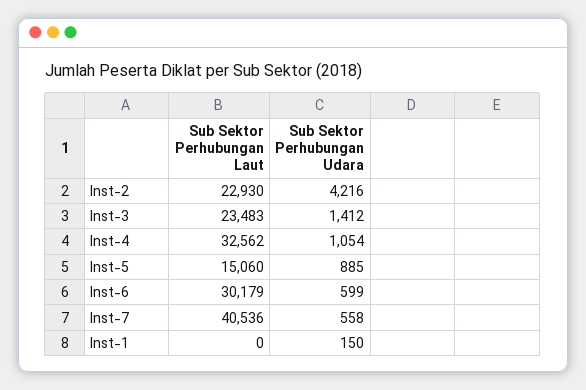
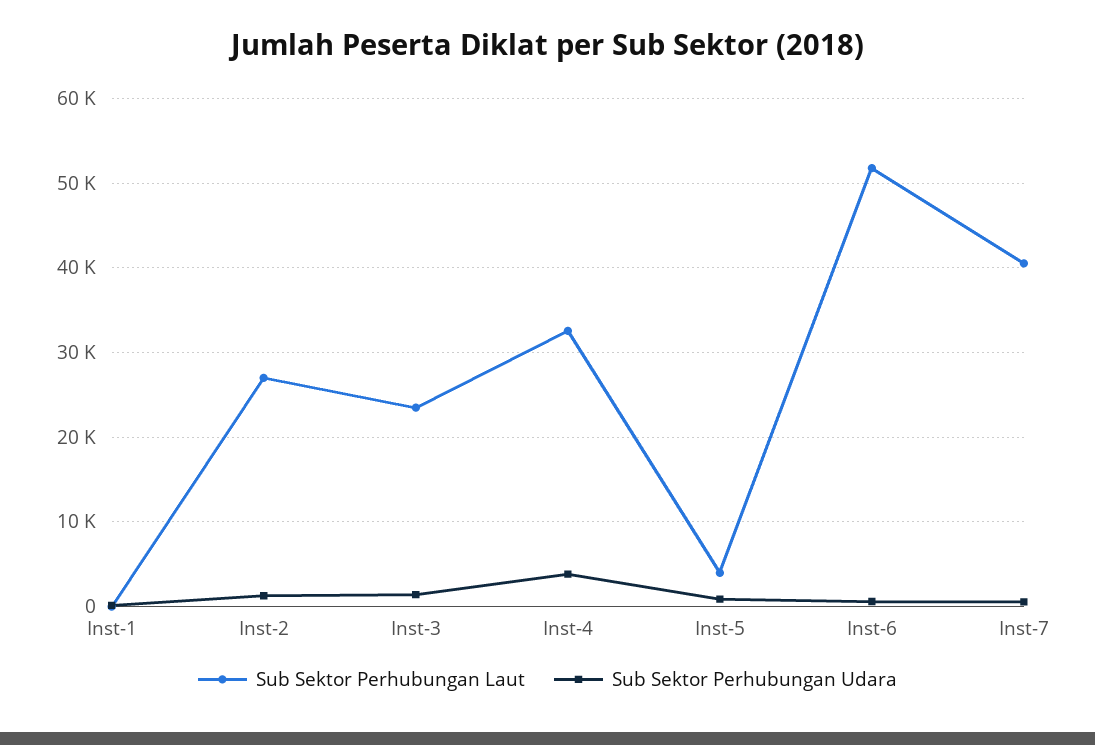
  {
    "Sub Sektor Perhubungan Laut": {
-     "Inst-2": 22930,
+     "Inst-2": 27000,
      "Inst-3": 23483,
      "Inst-4": 32562,
-     "Inst-5": 15060,
+     "Inst-5": 4000,
-     "Inst-6": 30179,
+     "Inst-6": 52000,
      "Inst-7": 40536,
      "Inst-1": 0
    },
    "Sub Sektor Perhubungan Udara": {
-     "Inst-2": 4216,
+     "Inst-2": 1000,
      "Inst-3": 1412,
-     "Inst-4": 1054,
+     "Inst-4": 4000,
      "Inst-5": 885,
      "Inst-6": 599,
      "Inst-7": 558,
      "Inst-1": 150
    }
  }

